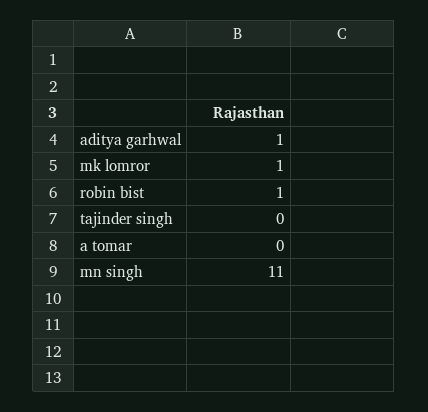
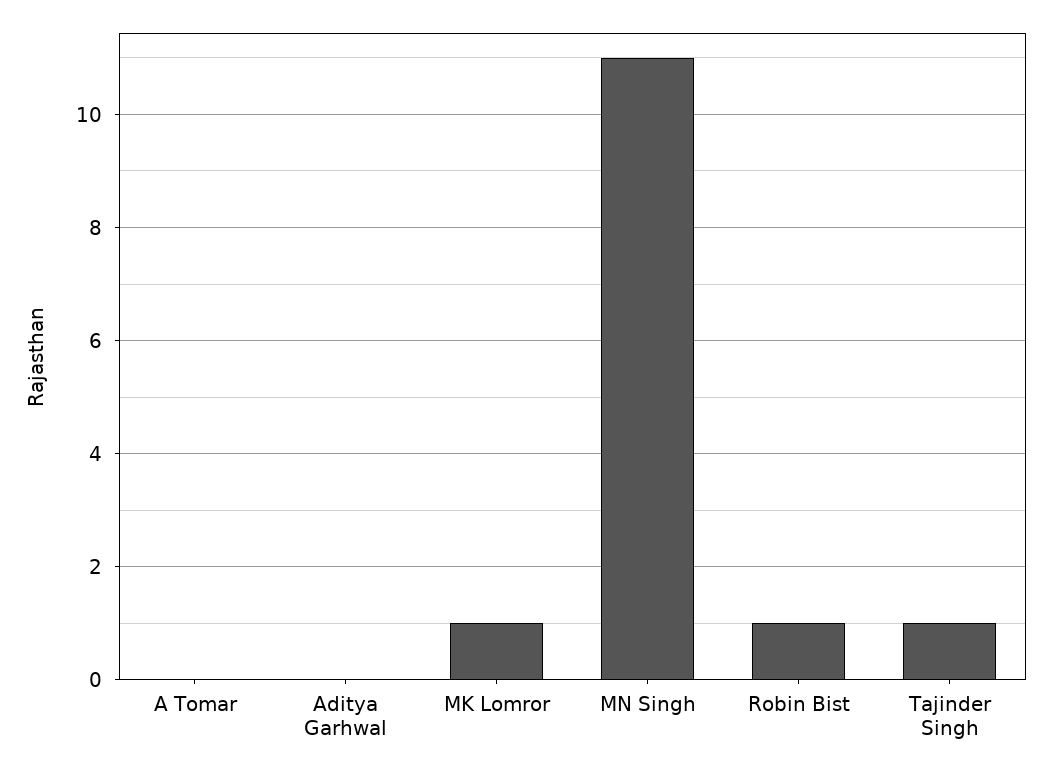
  {
-   "aditya garhwal": 1,
+   "aditya garhwal": 0,
    "mk lomror": 1,
    "robin bist": 1,
-   "tajinder singh": 0,
+   "tajinder singh": 1,
    "a tomar": 0,
    "mn singh": 11
  }

